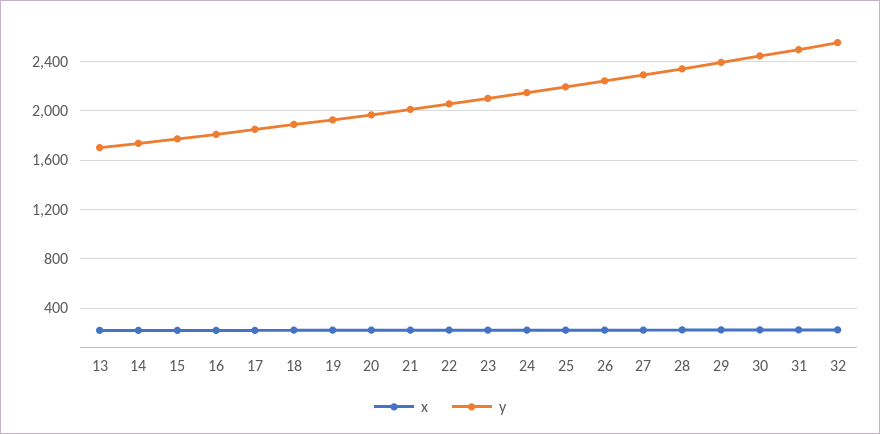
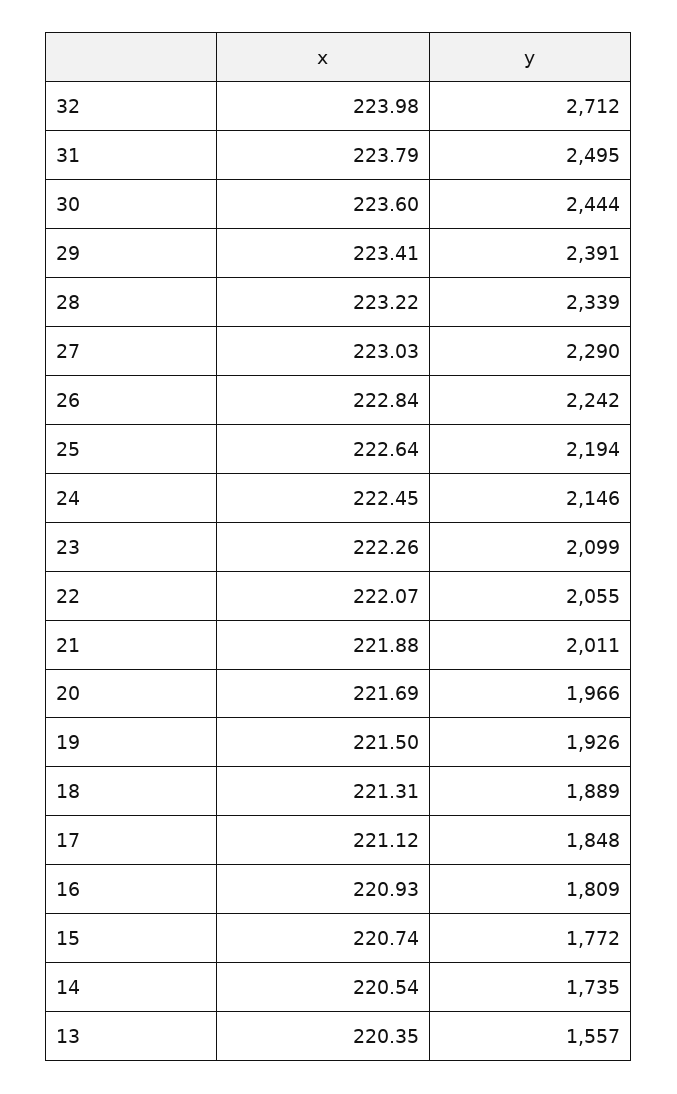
  {
    "x": {
      "13": 220.35,
      "14": 220.54,
      "15": 220.74,
      "16": 220.93,
      "17": 221.12,
      "18": 221.31,
      "19": 221.5,
      "20": 221.69,
      "21": 221.88,
      "22": 222.07,
      "23": 222.26,
      "24": 222.45,
      "25": 222.64,
      "26": 222.84,
      "27": 223.03,
      "28": 223.22,
      "29": 223.41,
      "30": 223.6,
      "31": 223.79,
      "32": 223.98
    },
    "y": {
-     "13": 1700,
+     "13": 1557,
      "14": 1735,
      "15": 1772,
      "16": 1809,
      "17": 1848,
      "18": 1889,
      "19": 1926,
      "20": 1966,
      "21": 2011,
      "22": 2055,
      "23": 2099,
      "24": 2146,
      "25": 2194,
      "26": 2242,
      "27": 2290,
      "28": 2339,
      "29": 2391,
      "30": 2444,
      "31": 2495,
-     "32": 2550
+     "32": 2712
    }
  }

